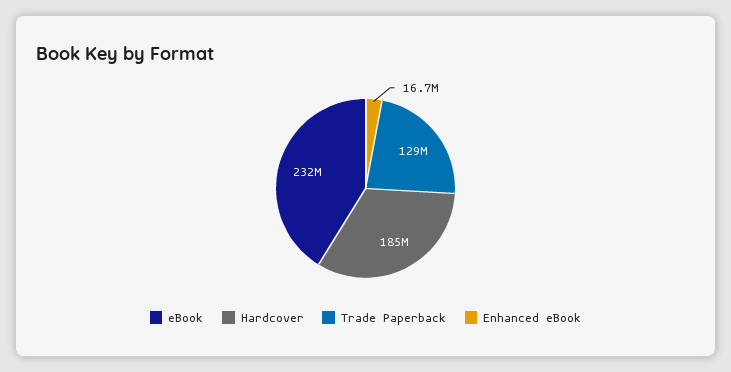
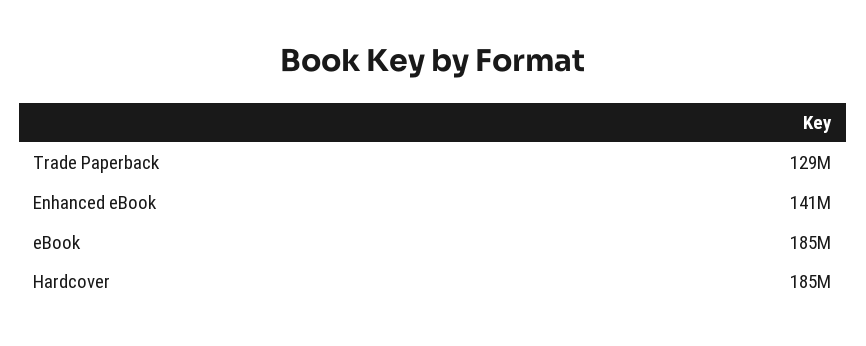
  {
-   "eBook": 232000000,
+   "eBook": 185000000,
    "Hardcover": 185000000,
    "Trade Paperback": 129000000,
-   "Enhanced eBook": 16700000
+   "Enhanced eBook": 141000000
  }

